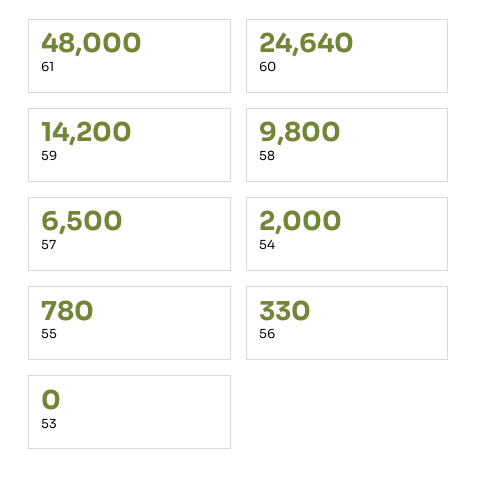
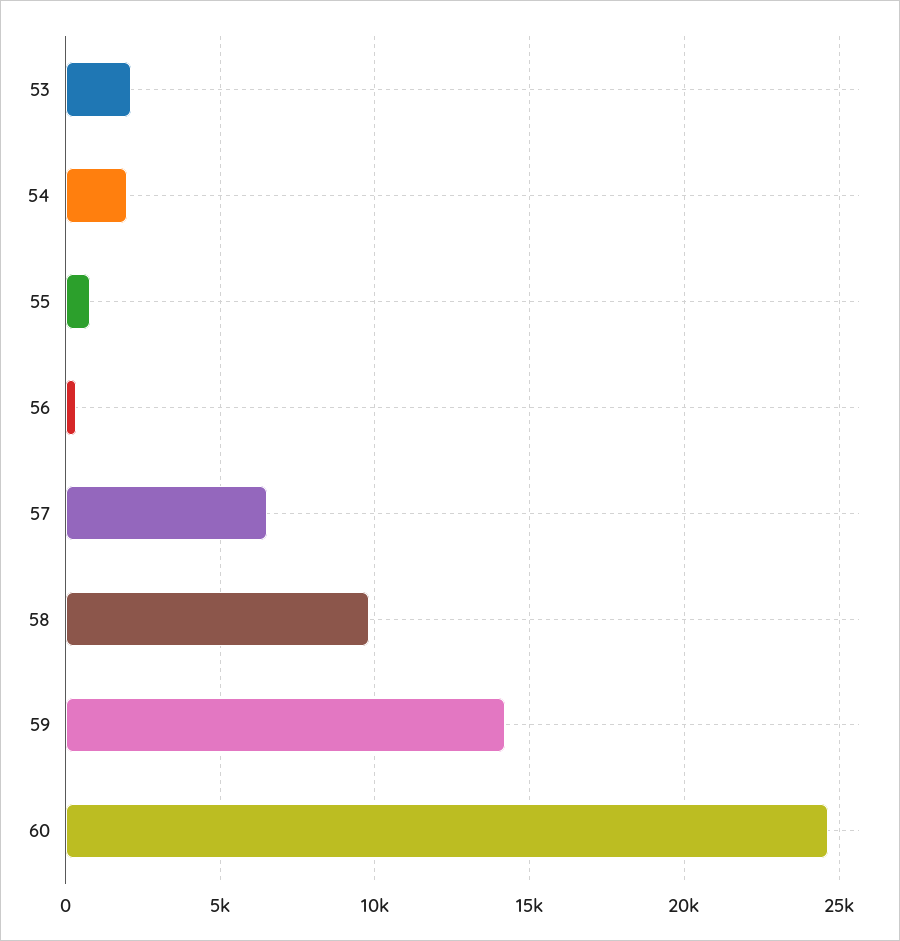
  {
-   "61": 48000,
    "60": 24640,
    "59": 14200,
    "58": 9800,
    "57": 6500,
    "54": 2000,
    "55": 780,
    "56": 330,
-   "53": 0
+   "53": 2000
  }

